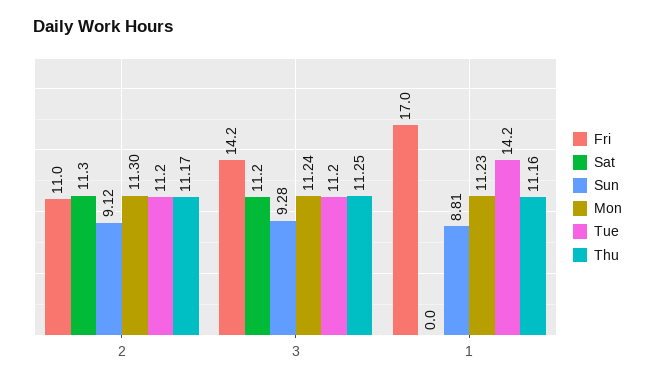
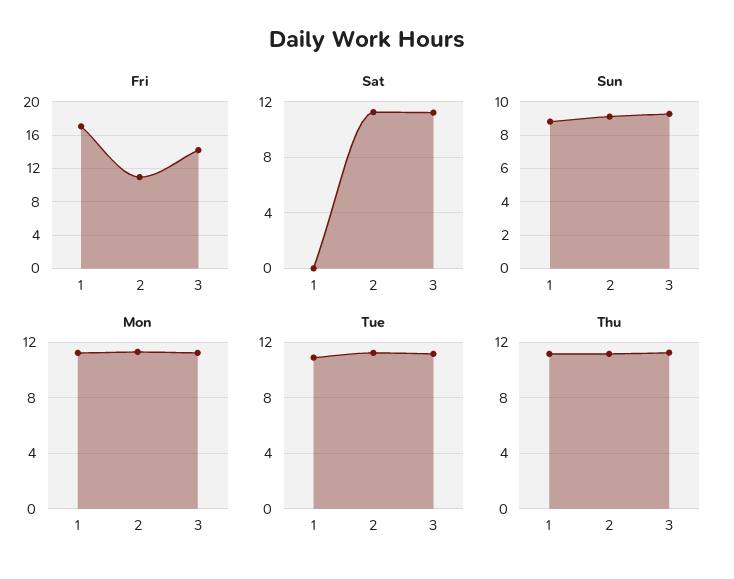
  {
    "Fri": {
      "2": 11,
      "3": 14.2,
      "1": 17
    },
    "Sat": {
      "2": 11.3,
      "3": 11.2,
      "1": 0
    },
    "Sun": {
      "2": 9.12,
      "3": 9.28,
      "1": 8.81
    },
    "Mon": {
      "2": 11.3,
      "3": 11.24,
      "1": 11.23
    },
    "Tue": {
      "2": 11.2,
      "3": 11.2,
-     "1": 14.2
+     "1": 11
    },
    "Thu": {
      "2": 11.17,
      "3": 11.25,
      "1": 11.16
    }
  }

